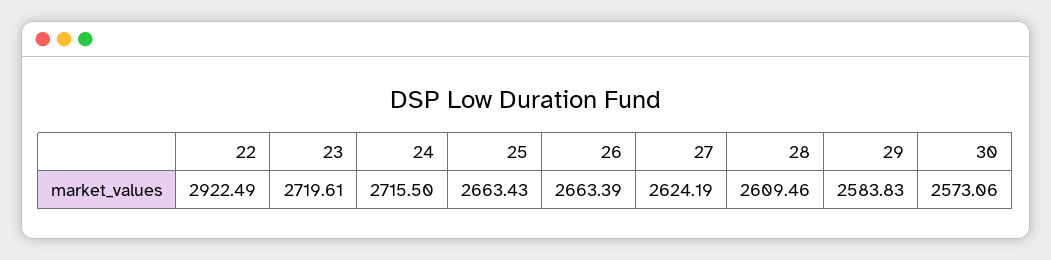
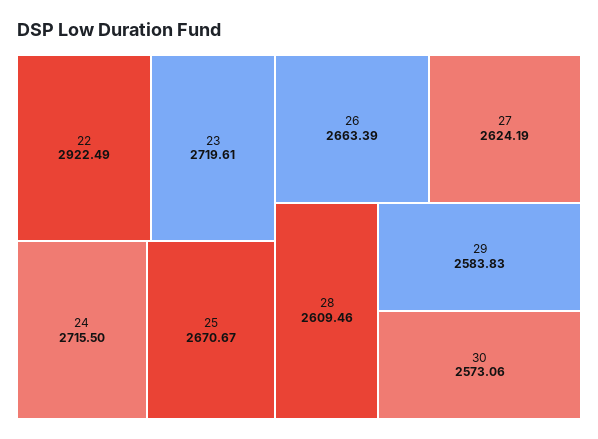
  {
    "22": 2922.49,
    "23": 2719.61,
    "24": 2715.5,
-   "25": 2663.43,
+   "25": 2670.67,
    "26": 2663.39,
    "27": 2624.19,
    "28": 2609.46,
    "29": 2583.83,
    "30": 2573.06
  }

